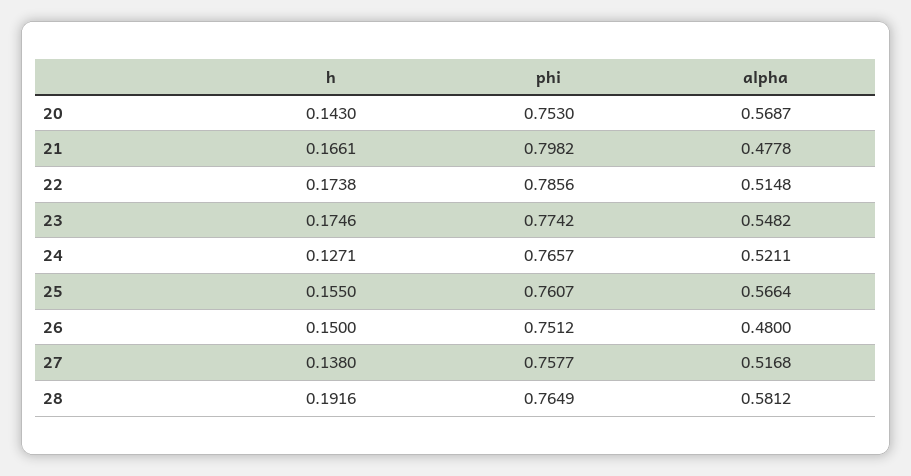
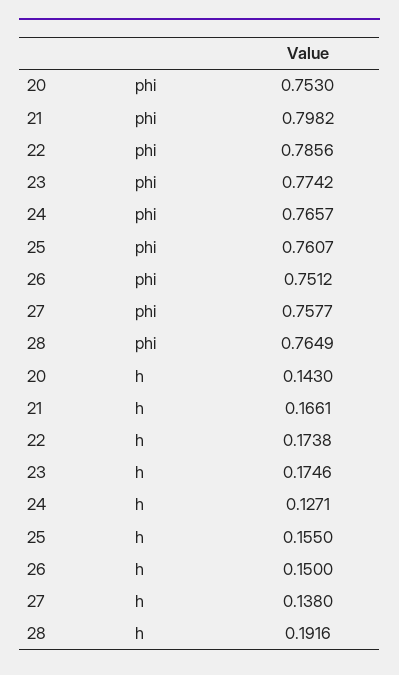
  {
    "h": {
      "20": 0.143,
      "21": 0.1661,
      "22": 0.1738,
      "23": 0.1746,
      "24": 0.1271,
      "25": 0.155,
      "26": 0.15,
      "27": 0.138,
      "28": 0.1916
    },
    "phi": {
      "20": 0.753,
      "21": 0.7982,
      "22": 0.7856,
      "23": 0.7742,
      "24": 0.7657,
      "25": 0.7607,
      "26": 0.7512,
      "27": 0.7577,
      "28": 0.7649
-   },
+   }
-   "alpha": {
-     "20": 0.5687,
-     "21": 0.4778,
-     "22": 0.5148,
-     "23": 0.5482,
-     "24": 0.5211,
-     "25": 0.5664,
-     "26": 0.48,
-     "27": 0.5168,
-     "28": 0.5812
-   }
  }

